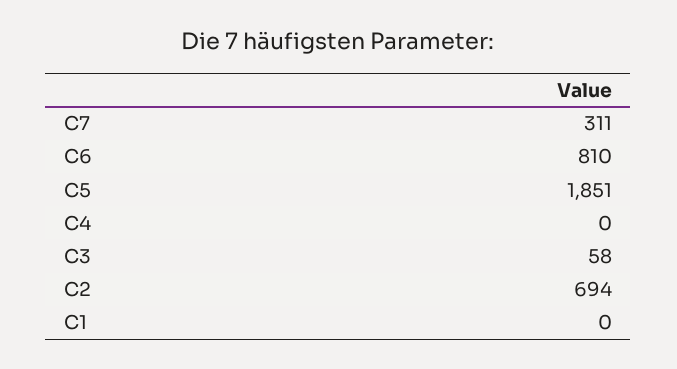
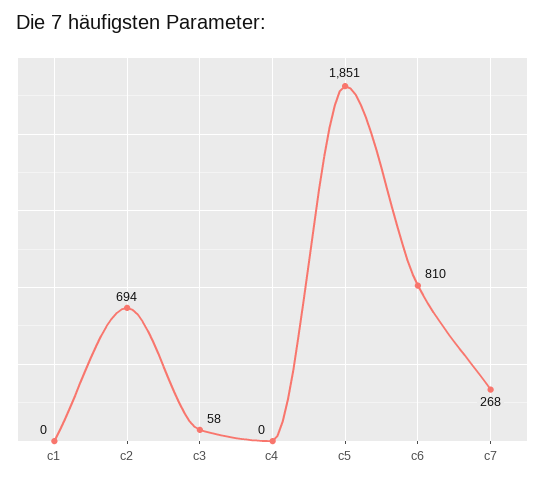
  {
-   "C7": 311,
+   "C7": 268,
    "C6": 810,
    "C5": 1851,
    "C4": 0,
    "C3": 58,
    "C2": 694,
    "C1": 0
  }

